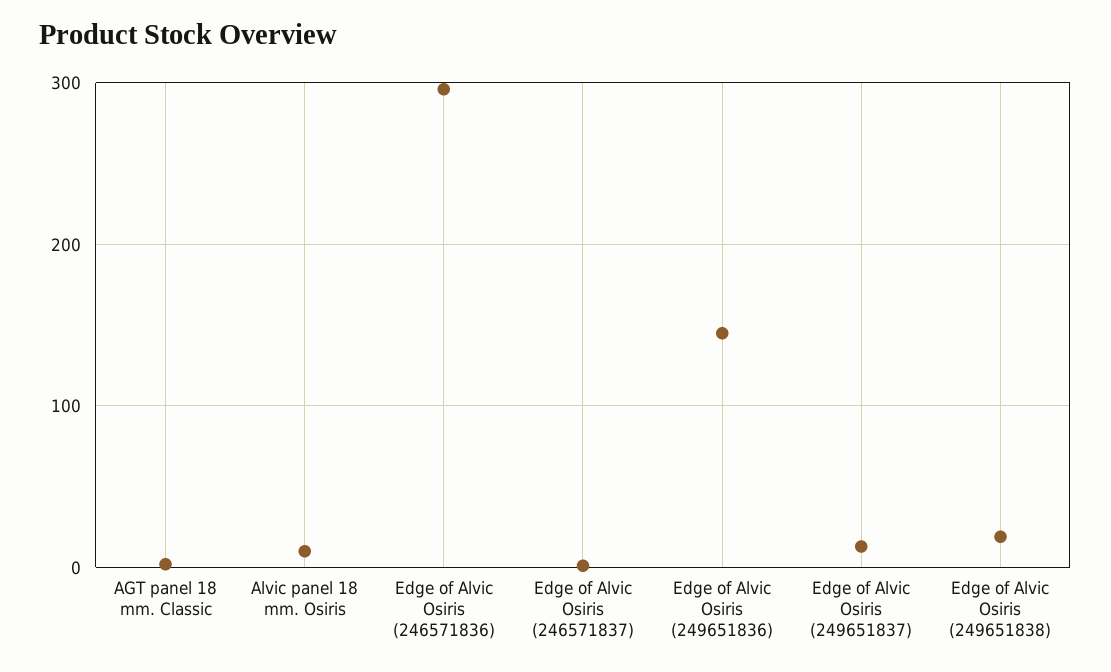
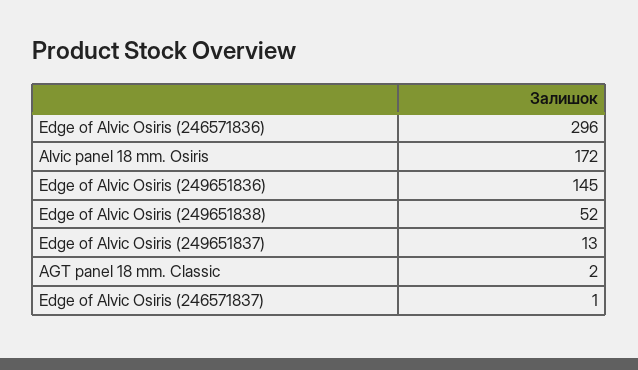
  {
    "AGT panel 18 mm. Classic": 2,
-   "Alvic panel 18 mm. Osiris": 10,
+   "Alvic panel 18 mm. Osiris": 172,
    "Edge of Alvic Osiris (246571836)": 296,
    "Edge of Alvic Osiris (246571837)": 1,
    "Edge of Alvic Osiris (249651836)": 145,
    "Edge of Alvic Osiris (249651837)": 13,
-   "Edge of Alvic Osiris (249651838)": 20
+   "Edge of Alvic Osiris (249651838)": 52
  }

